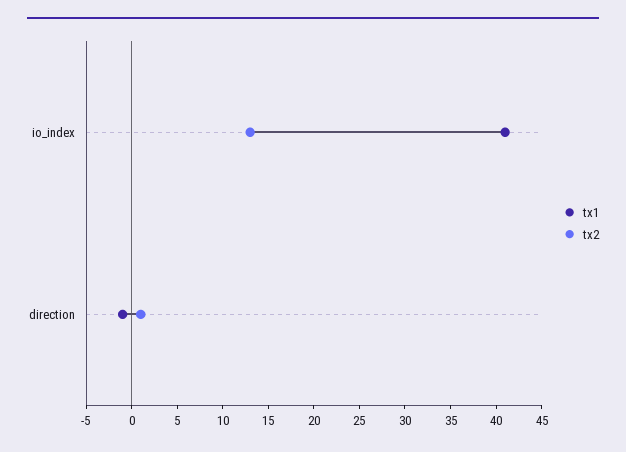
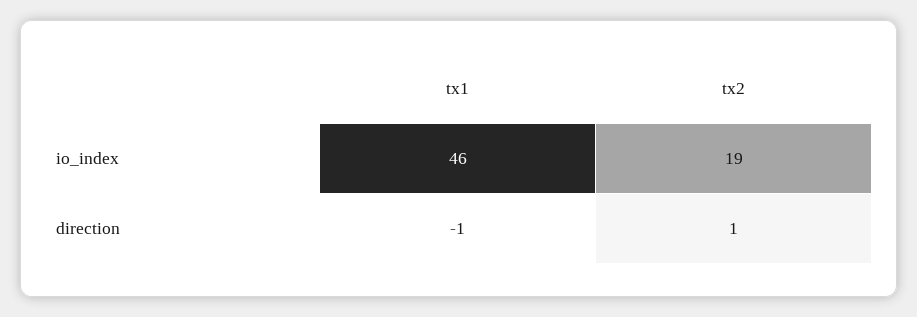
  {
    "tx1": {
-     "io_index": 41,
+     "io_index": 46,
      "direction": -1
    },
    "tx2": {
-     "io_index": 13,
+     "io_index": 19,
      "direction": 1
    }
  }

